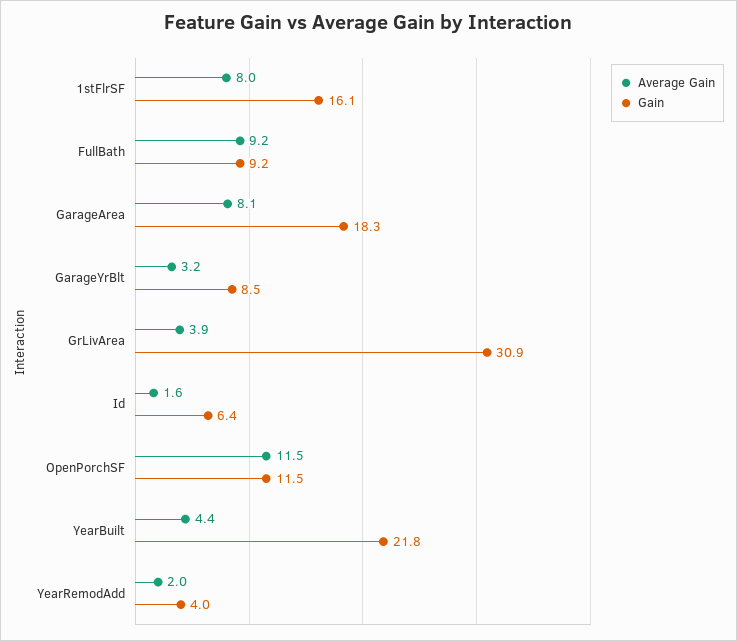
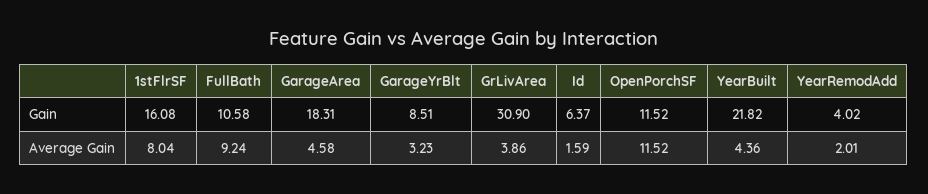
  {
    "Average Gain": {
      "1stFlrSF": 8.04,
      "FullBath": 9.24,
-     "GarageArea": 8.1,
+     "GarageArea": 4.58,
      "GarageYrBlt": 3.23,
      "GrLivArea": 3.86,
      "Id": 1.59,
      "OpenPorchSF": 11.52,
      "YearBuilt": 4.36,
      "YearRemodAdd": 2.01
    },
    "Gain": {
      "1stFlrSF": 16.08,
-     "FullBath": 9.2,
+     "FullBath": 10.58,
      "GarageArea": 18.31,
      "GarageYrBlt": 8.51,
      "GrLivArea": 30.9,
      "Id": 6.37,
      "OpenPorchSF": 11.52,
      "YearBuilt": 21.82,
      "YearRemodAdd": 4.02
    }
  }

